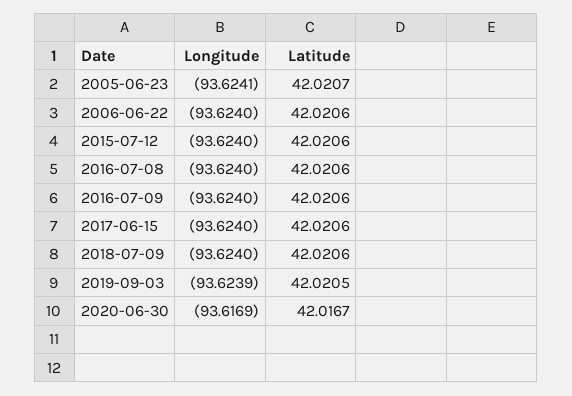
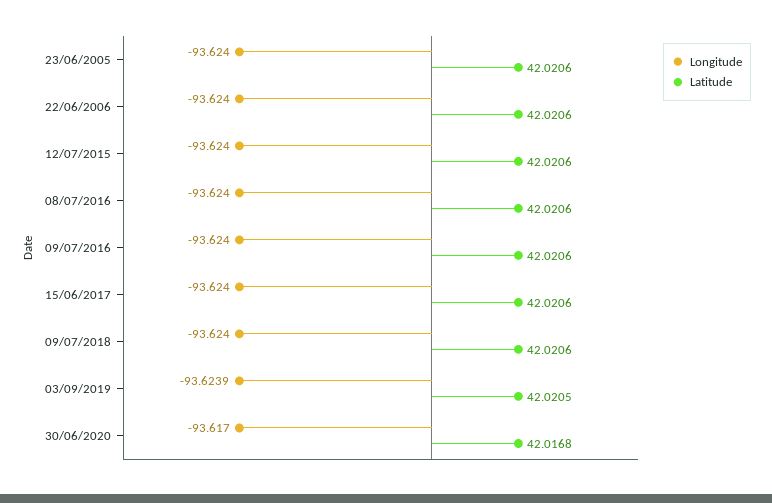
  {
    "Longitude": {
-     "2005-06-23": -93.6241,
+     "2005-06-23": -93.624,
      "2006-06-22": -93.624,
      "2015-07-12": -93.624,
      "2016-07-08": -93.624,
      "2016-07-09": -93.624,
      "2017-06-15": -93.624,
      "2018-07-09": -93.624,
      "2019-09-03": -93.6239,
-     "2020-06-30": -93.6169
+     "2020-06-30": -93.617
    },
    "Latitude": {
-     "2005-06-23": 42.0207,
+     "2005-06-23": 42.0206,
      "2006-06-22": 42.0206,
      "2015-07-12": 42.0206,
      "2016-07-08": 42.0206,
      "2016-07-09": 42.0206,
      "2017-06-15": 42.0206,
      "2018-07-09": 42.0206,
      "2019-09-03": 42.0205,
-     "2020-06-30": 42.0167
+     "2020-06-30": 42.0168
    }
  }

